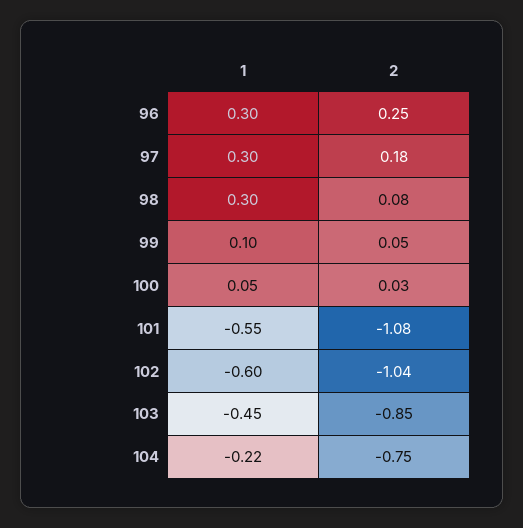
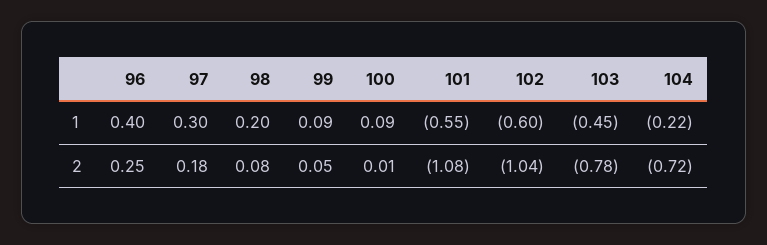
  {
    "1": {
-     "96": 0.3,
+     "96": 0.4,
      "97": 0.3,
-     "98": 0.3,
+     "98": 0.2,
-     "99": 0.1,
+     "99": 0.09,
-     "100": 0.05,
+     "100": 0.09,
      "101": -0.55,
      "102": -0.6,
      "103": -0.45,
      "104": -0.22
    },
    "2": {
      "96": 0.25,
      "97": 0.18,
      "98": 0.08,
      "99": 0.05,
-     "100": 0.03,
+     "100": 0.01,
      "101": -1.08,
      "102": -1.04,
-     "103": -0.85,
+     "103": -0.78,
-     "104": -0.75
+     "104": -0.72
    }
  }

